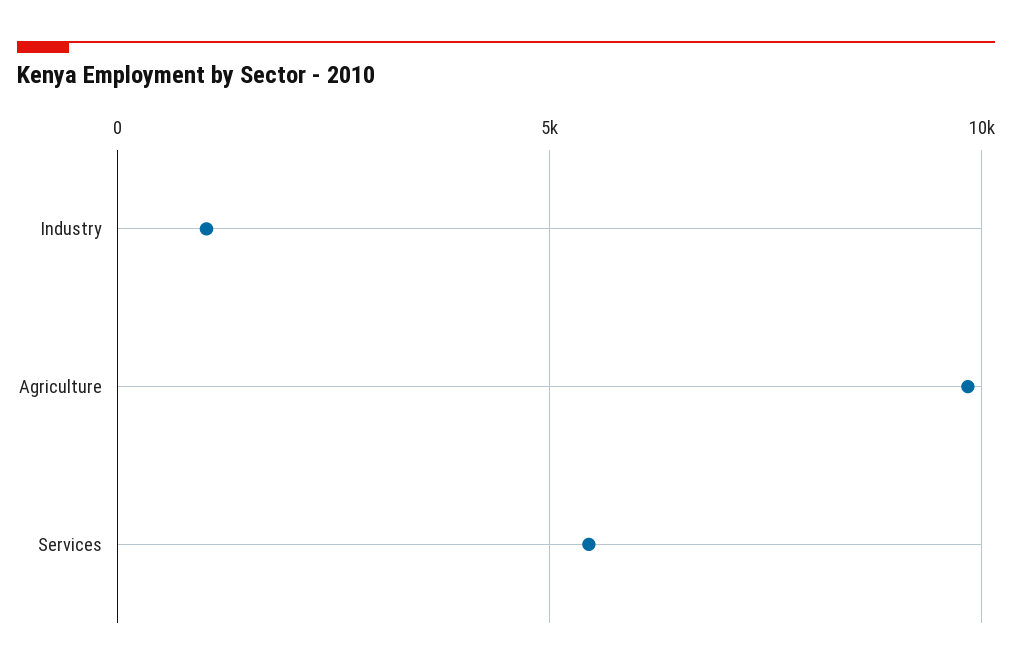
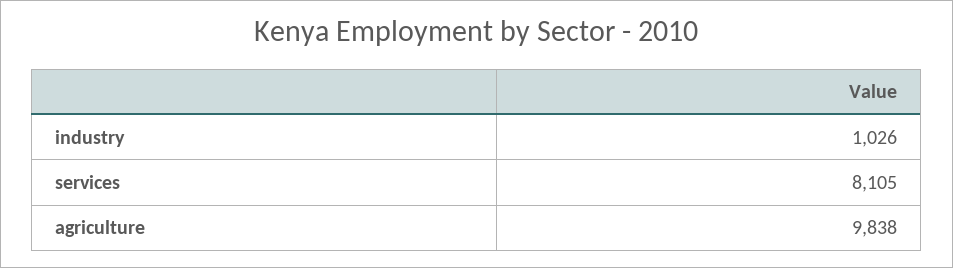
  {
    "Industry": 1026,
    "Agriculture": 9838,
-   "Services": 5500
+   "Services": 8105
  }

